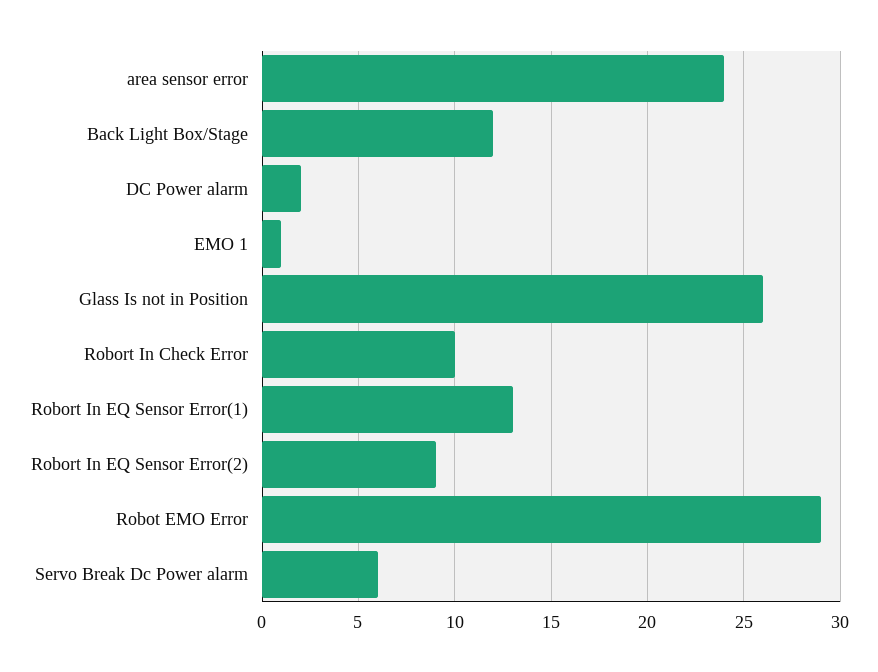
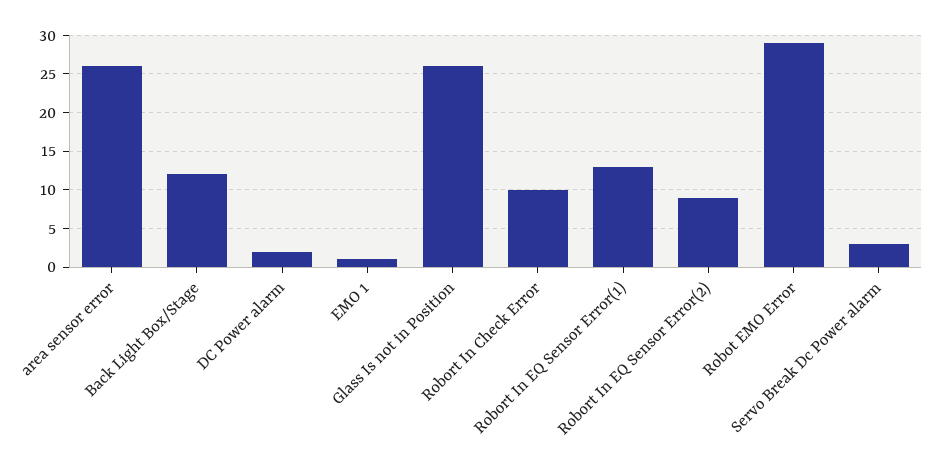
  {
-   "area sensor error": 24,
+   "area sensor error": 26,
    "Back Light Box/Stage": 12,
    "DC Power alarm": 2,
    "EMO 1": 1,
    "Glass Is not in Position": 26,
    "Robort In Check Error": 10,
    "Robort In EQ Sensor Error(1)": 13,
    "Robort In EQ Sensor Error(2)": 9,
    "Robot EMO Error": 29,
-   "Servo Break Dc Power alarm": 6
+   "Servo Break Dc Power alarm": 3
  }

